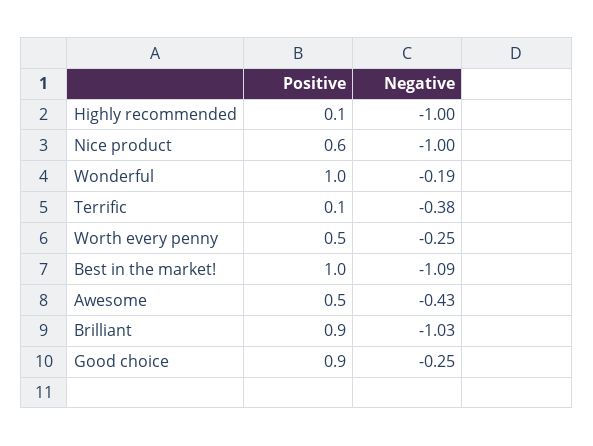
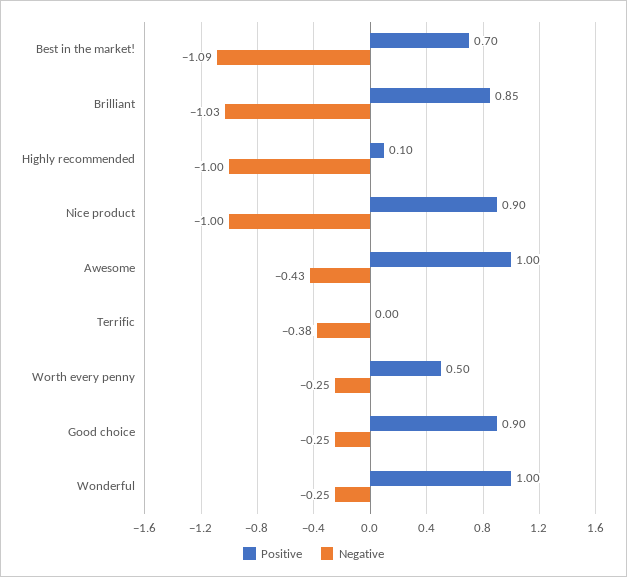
  {
    "Positive": {
      "Highly recommended": 0.1,
-     "Nice product": 0.6,
+     "Nice product": 0.9,
      "Wonderful": 1,
-     "Terrific": 0.1,
+     "Terrific": 0,
      "Worth every penny": 0.5,
-     "Best in the market!": 1,
+     "Best in the market!": 0.7,
-     "Awesome": 0.5,
+     "Awesome": 1,
-     "Brilliant": 0.9,
+     "Brilliant": 0.85,
      "Good choice": 0.9
    },
    "Negative": {
      "Highly recommended": -1,
      "Nice product": -1,
-     "Wonderful": -0.19,
+     "Wonderful": -0.25,
      "Terrific": -0.38,
      "Worth every penny": -0.25,
      "Best in the market!": -1.09,
      "Awesome": -0.43,
      "Brilliant": -1.03,
      "Good choice": -0.25
    }
  }

